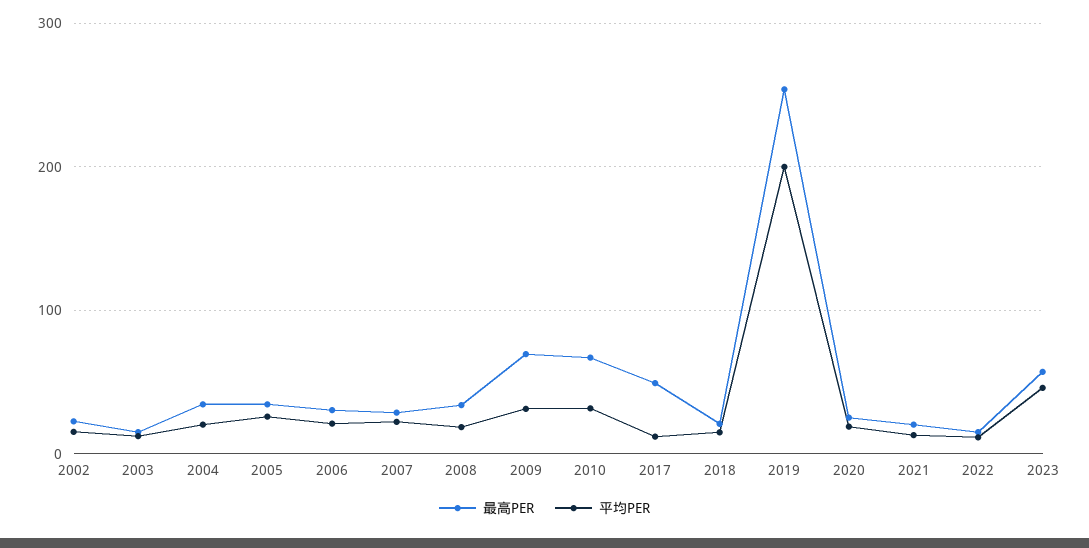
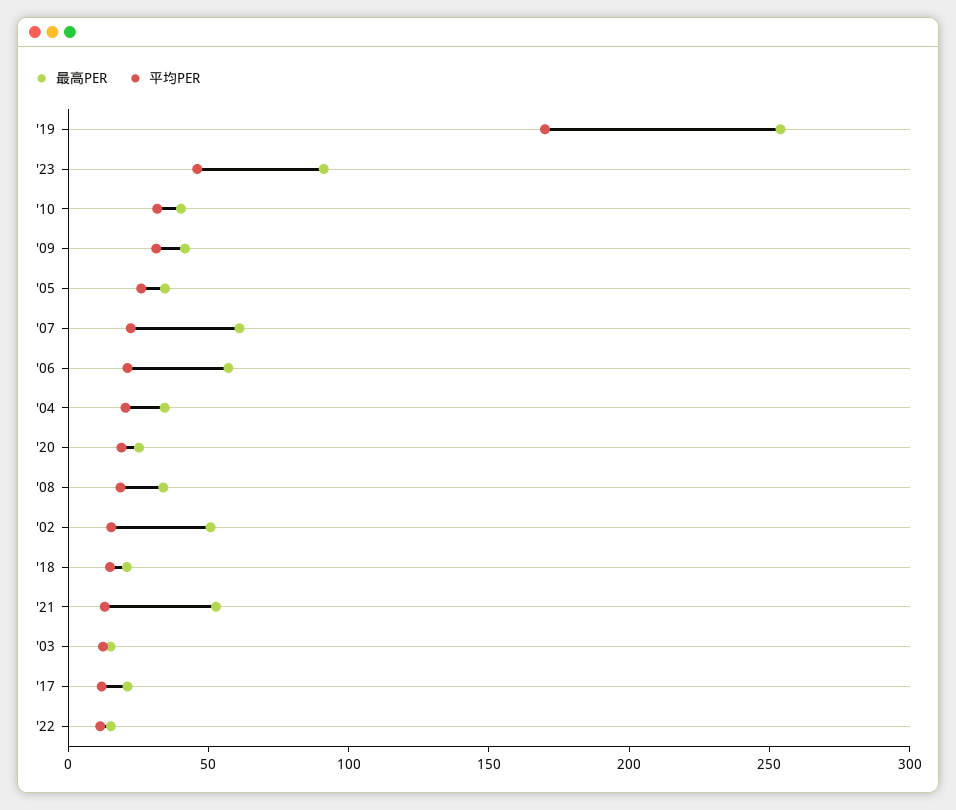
  {
    "最高PER": {
-     "2002": 20,
+     "2002": 50,
      "2003": 20,
      "2004": 30,
      "2005": 30,
-     "2006": 30,
+     "2006": 60,
-     "2007": 30,
+     "2007": 60,
      "2008": 30,
-     "2009": 70,
+     "2009": 40,
-     "2010": 70,
+     "2010": 40,
-     "2017": 50,
+     "2017": 20,
      "2018": 20,
      "2019": 250,
      "2020": 30,
-     "2021": 20,
+     "2021": 50,
      "2022": 20,
-     "2023": 60
+     "2023": 90
    },
    "平均PER": {
      "2002": 20,
      "2003": 10,
      "2004": 20,
      "2005": 30,
      "2006": 20,
      "2007": 20,
      "2008": 20,
      "2009": 30,
      "2010": 30,
      "2017": 10,
      "2018": 10,
-     "2019": 200,
+     "2019": 170,
      "2020": 20,
      "2021": 10,
      "2022": 10,
      "2023": 50
    }
  }

